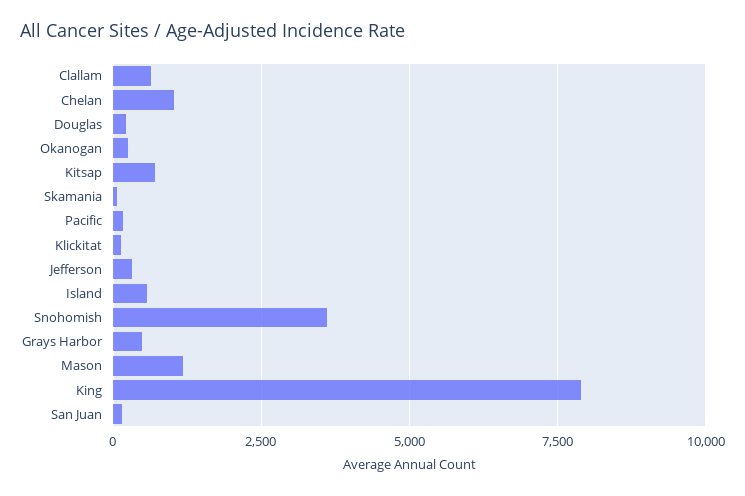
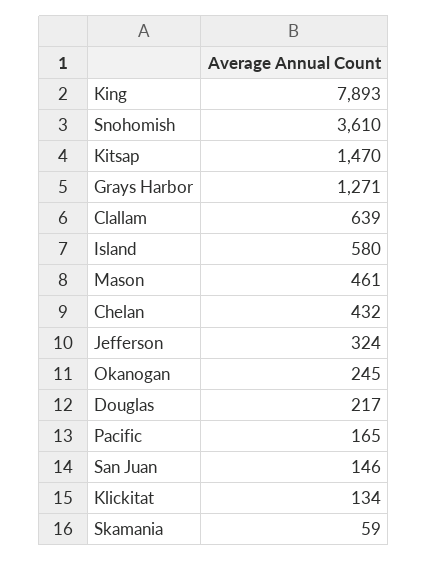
  {
    "Clallam": 639,
-   "Chelan": 1000,
+   "Chelan": 432,
    "Douglas": 217,
    "Okanogan": 245,
-   "Kitsap": 750,
+   "Kitsap": 1470,
    "Skamania": 59,
    "Pacific": 165,
    "Klickitat": 134,
    "Jefferson": 324,
    "Island": 580,
    "Snohomish": 3610,
-   "Grays Harbor": 500,
+   "Grays Harbor": 1271,
-   "Mason": 1250,
+   "Mason": 461,
    "King": 7893,
    "San Juan": 146
  }

